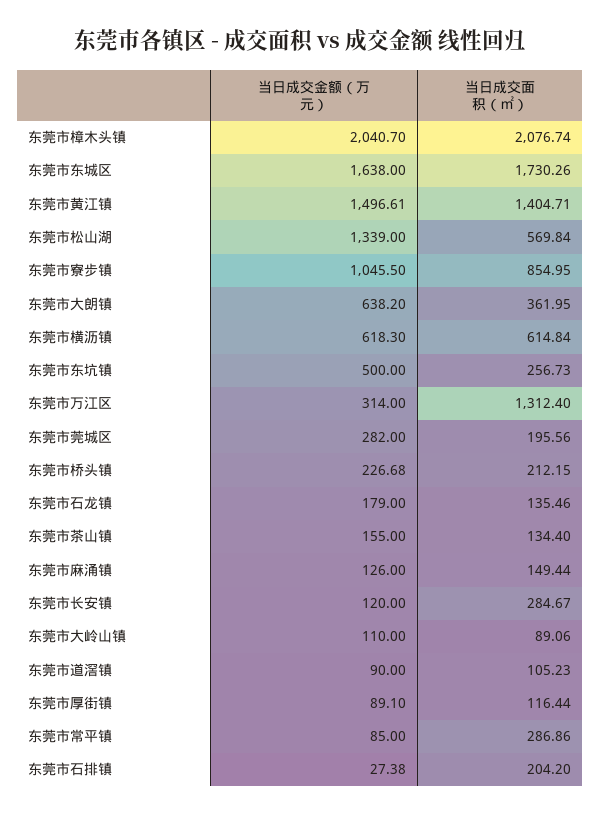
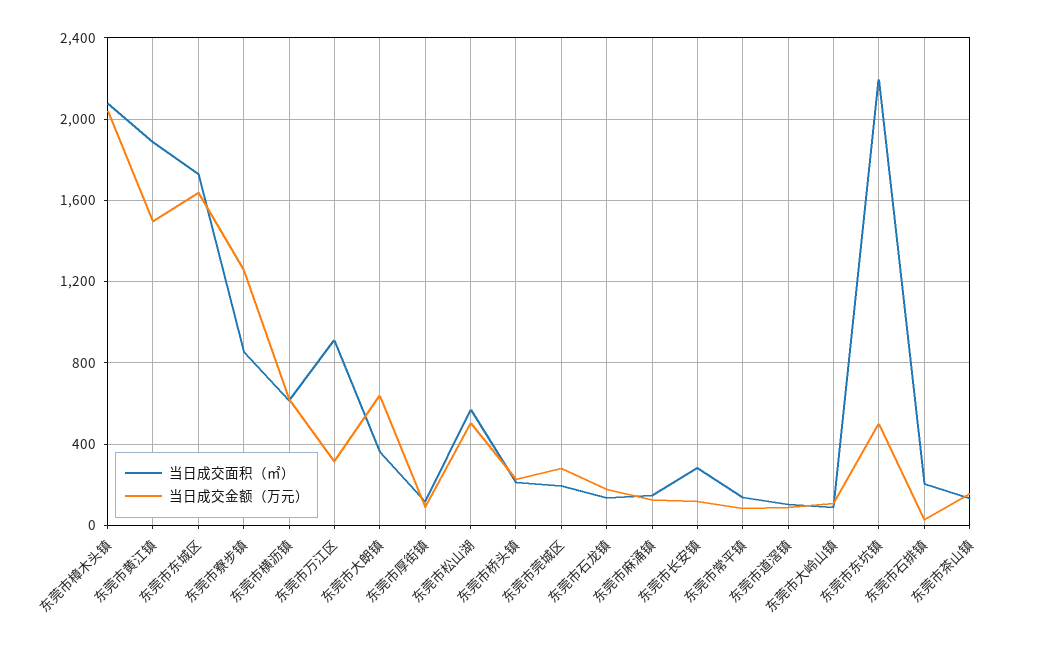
  {
    "当日成交金额（万元）": {
      "东莞市樟木头镇": 2040.7,
      "东莞市东城区": 1638,
      "东莞市黄江镇": 1496.61,
-     "东莞市松山湖": 1339,
+     "东莞市松山湖": 500,
-     "东莞市寮步镇": 1045.5,
+     "东莞市寮步镇": 1250,
      "东莞市大朗镇": 638.2,
      "东莞市横沥镇": 618.3,
      "东莞市东坑镇": 500,
      "东莞市万江区": 314,
      "东莞市莞城区": 282,
      "东莞市桥头镇": 226.68,
      "东莞市石龙镇": 179,
      "东莞市茶山镇": 155,
      "东莞市麻涌镇": 126,
      "东莞市长安镇": 120,
      "东莞市大岭山镇": 110,
      "东莞市道滘镇": 90,
      "东莞市厚街镇": 89.1,
      "东莞市常平镇": 85,
      "东莞市石排镇": 27.38
    },
    "当日成交面积（㎡）": {
      "东莞市樟木头镇": 2076.74,
      "东莞市东城区": 1730.26,
-     "东莞市黄江镇": 1404.71,
+     "东莞市黄江镇": 1900,
      "东莞市松山湖": 569.84,
      "东莞市寮步镇": 854.95,
      "东莞市大朗镇": 361.95,
      "东莞市横沥镇": 614.84,
-     "东莞市东坑镇": 256.73,
+     "东莞市东坑镇": 2200,
-     "东莞市万江区": 1312.4,
+     "东莞市万江区": 900,
      "东莞市莞城区": 195.56,
      "东莞市桥头镇": 212.15,
      "东莞市石龙镇": 135.46,
      "东莞市茶山镇": 134.4,
      "东莞市麻涌镇": 149.44,
      "东莞市长安镇": 284.67,
      "东莞市大岭山镇": 89.06,
      "东莞市道滘镇": 105.23,
      "东莞市厚街镇": 116.44,
-     "东莞市常平镇": 286.86,
+     "东莞市常平镇": 150,
      "东莞市石排镇": 204.2
    }
  }

